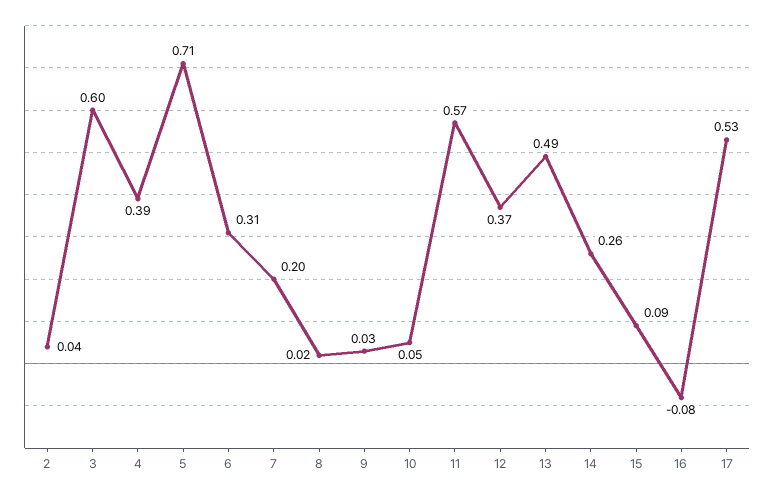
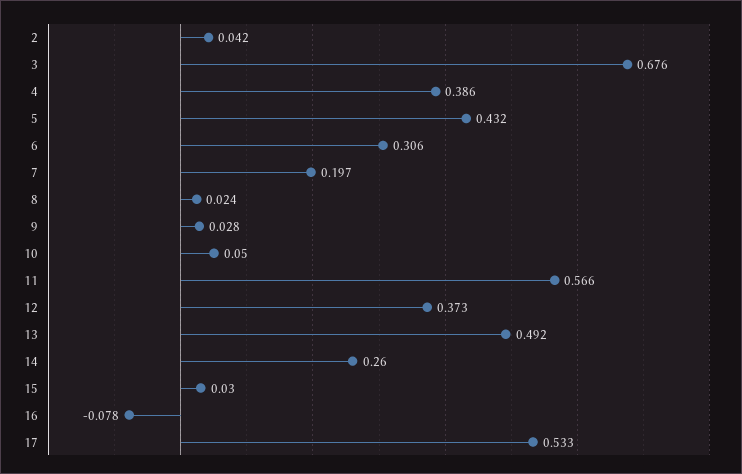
  {
    "2": 0.042,
-   "3": 0.6,
+   "3": 0.676,
    "4": 0.386,
-   "5": 0.71,
+   "5": 0.432,
    "6": 0.306,
    "7": 0.197,
    "8": 0.024,
    "9": 0.028,
    "10": 0.05,
    "11": 0.566,
    "12": 0.373,
    "13": 0.492,
    "14": 0.26,
-   "15": 0.09,
+   "15": 0.03,
    "16": -0.078,
    "17": 0.533
  }

